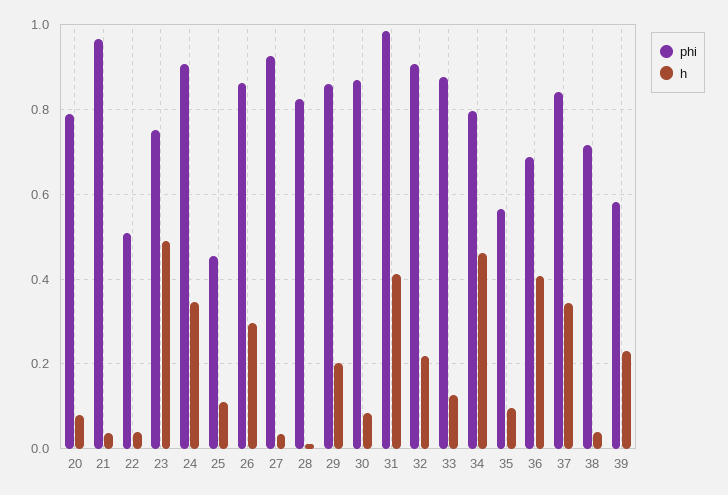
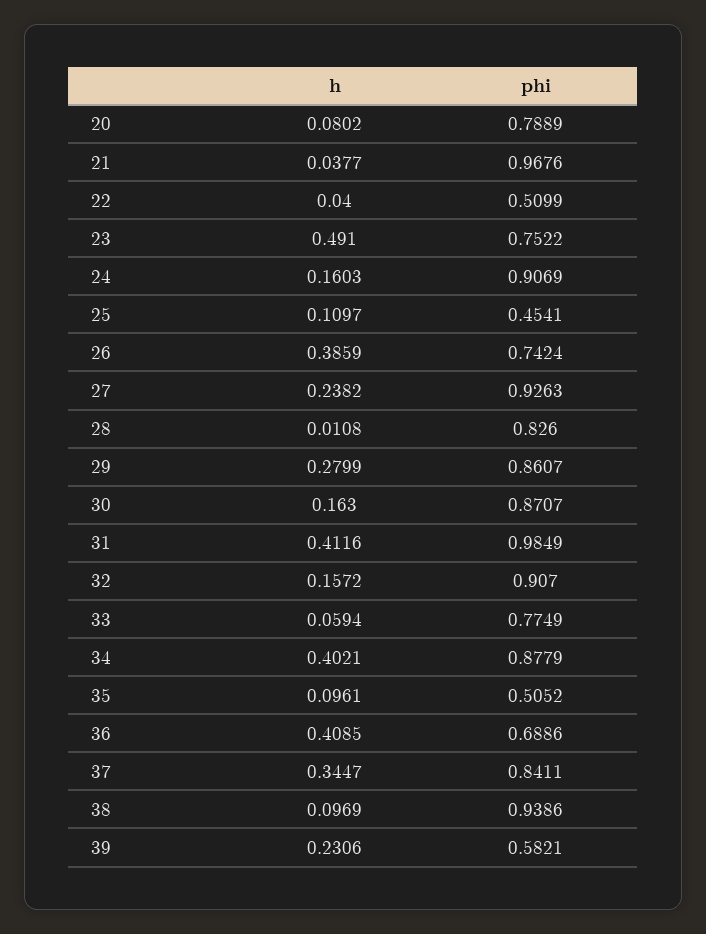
  {
    "phi": {
      "20": 0.7889,
      "21": 0.9676,
      "22": 0.5099,
      "23": 0.7522,
      "24": 0.9069,
      "25": 0.4541,
-     "26": 0.86,
+     "26": 0.7424,
      "27": 0.9263,
      "28": 0.826,
      "29": 0.8607,
      "30": 0.8707,
      "31": 0.9849,
      "32": 0.907,
-     "33": 0.88,
+     "33": 0.7749,
-     "34": 0.8,
+     "34": 0.8779,
-     "35": 0.56,
+     "35": 0.5052,
      "36": 0.6886,
      "37": 0.8411,
-     "38": 0.72,
+     "38": 0.9386,
      "39": 0.5821
    },
    "h": {
      "20": 0.0802,
      "21": 0.0377,
      "22": 0.04,
      "23": 0.491,
-     "24": 0.34,
+     "24": 0.1603,
      "25": 0.1097,
-     "26": 0.3,
+     "26": 0.3859,
-     "27": 0.04,
+     "27": 0.2382,
      "28": 0.0108,
-     "29": 0.2,
+     "29": 0.2799,
-     "30": 0.08,
+     "30": 0.163,
      "31": 0.4116,
-     "32": 0.22,
+     "32": 0.1572,
-     "33": 0.12,
+     "33": 0.0594,
-     "34": 0.46,
+     "34": 0.4021,
      "35": 0.0961,
      "36": 0.4085,
      "37": 0.3447,
-     "38": 0.04,
+     "38": 0.0969,
      "39": 0.2306
    }
  }

